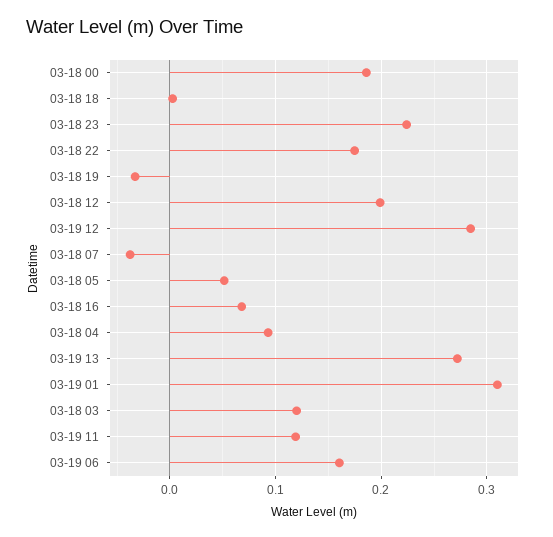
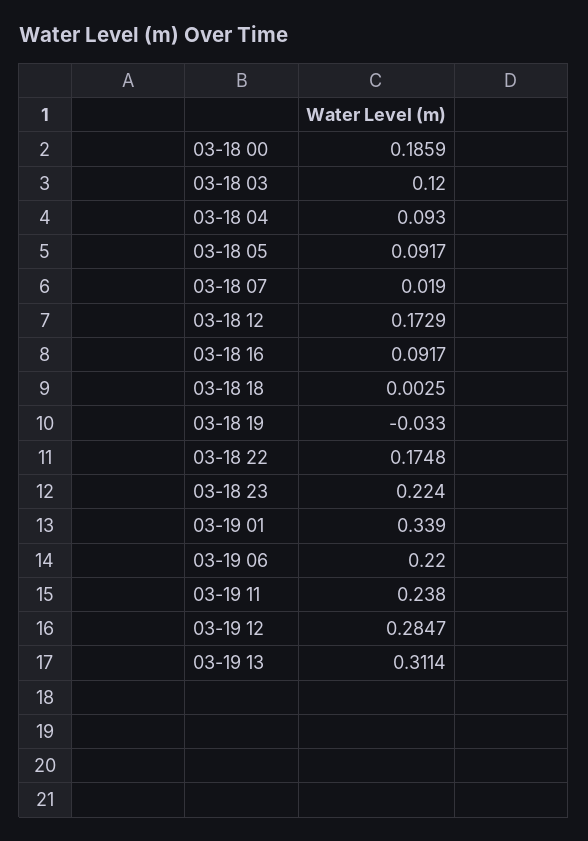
  {
    "03-18 00": 0.1859,
    "03-18 18": 0.0025,
    "03-18 23": 0.224,
    "03-18 22": 0.1748,
    "03-18 19": -0.033,
-   "03-18 12": 0.2,
+   "03-18 12": 0.1729,
    "03-19 12": 0.2847,
-   "03-18 07": -0.04,
+   "03-18 07": 0.019,
-   "03-18 05": 0.05,
+   "03-18 05": 0.0917,
-   "03-18 16": 0.07,
+   "03-18 16": 0.0917,
    "03-18 04": 0.093,
-   "03-19 13": 0.27,
+   "03-19 13": 0.3114,
-   "03-19 01": 0.31,
+   "03-19 01": 0.339,
    "03-18 03": 0.12,
-   "03-19 11": 0.12,
+   "03-19 11": 0.238,
-   "03-19 06": 0.16
+   "03-19 06": 0.22
  }

